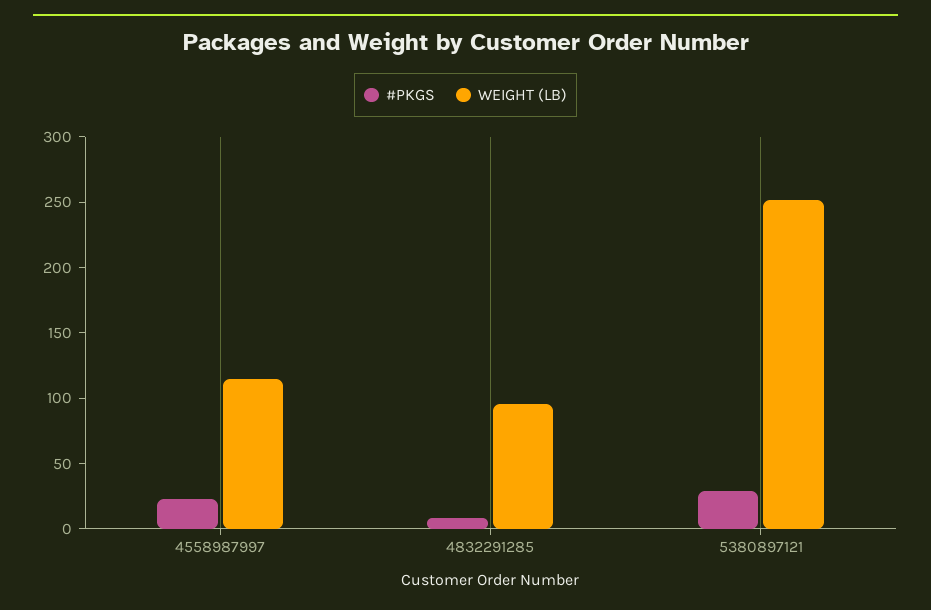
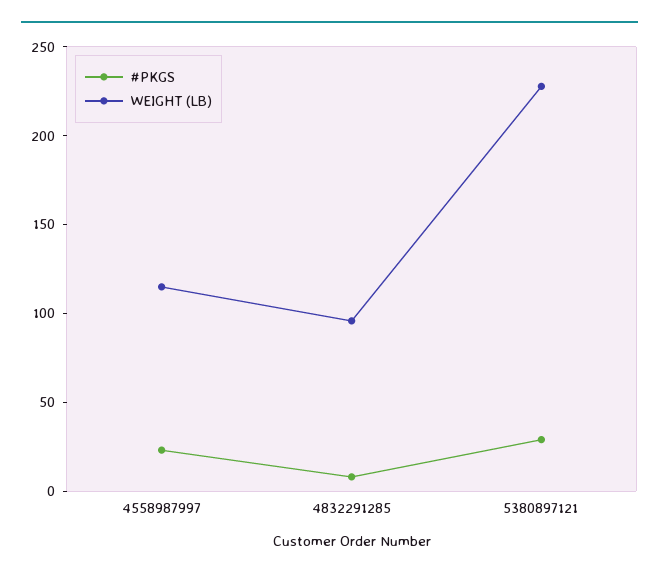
  {
    "#PKGS": {
      "4558987997": 20,
      "4832291285": 10,
      "5380897121": 30
    },
    "WEIGHT (LB)": {
      "4558987997": 110,
      "4832291285": 100,
-     "5380897121": 250
+     "5380897121": 230
    }
  }

